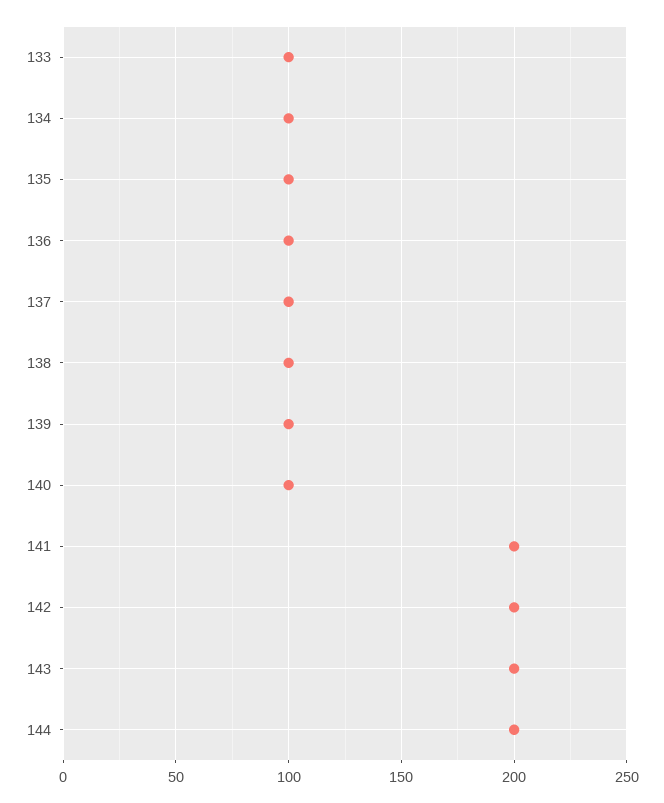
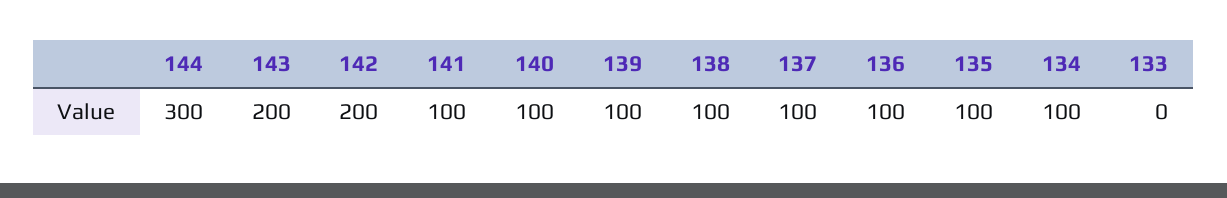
  {
-   "133": 100,
+   "133": 0,
    "134": 100,
    "135": 100,
    "136": 100,
    "137": 100,
    "138": 100,
    "139": 100,
    "140": 100,
-   "141": 200,
+   "141": 100,
    "142": 200,
    "143": 200,
-   "144": 200
+   "144": 300
  }

